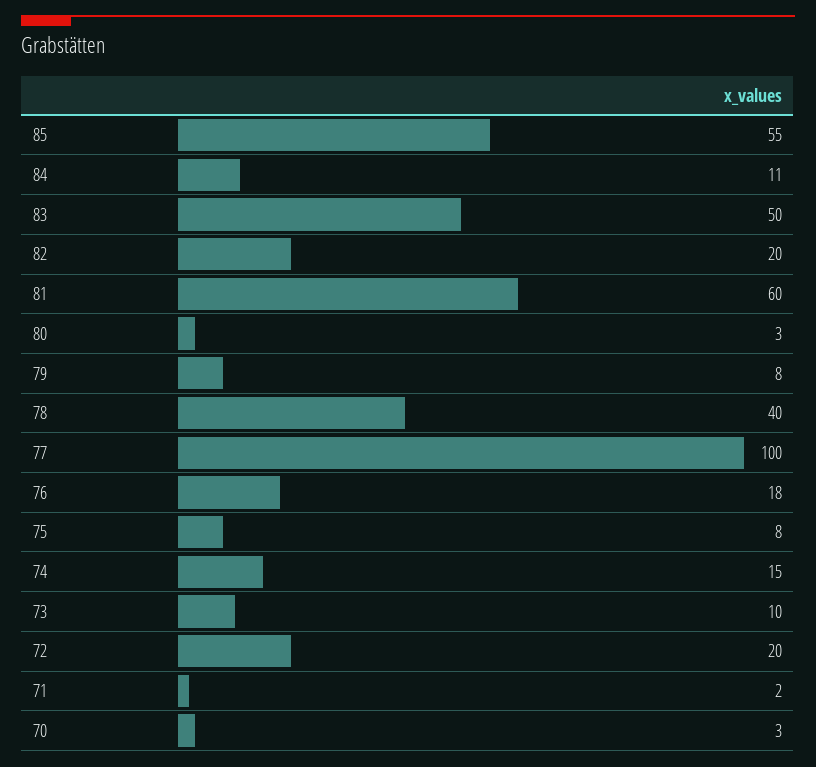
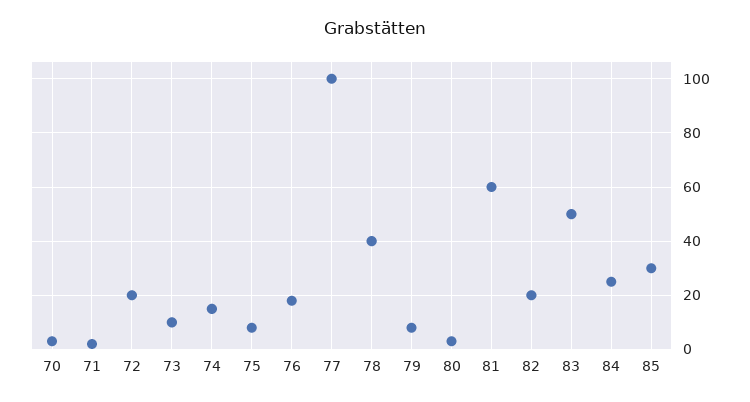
  {
-   "85": 55,
+   "85": 30,
-   "84": 11,
+   "84": 25,
    "83": 50,
    "82": 20,
    "81": 60,
    "80": 3,
    "79": 8,
    "78": 40,
    "77": 100,
    "76": 18,
    "75": 8,
    "74": 15,
    "73": 10,
    "72": 20,
    "71": 2,
    "70": 3
  }

